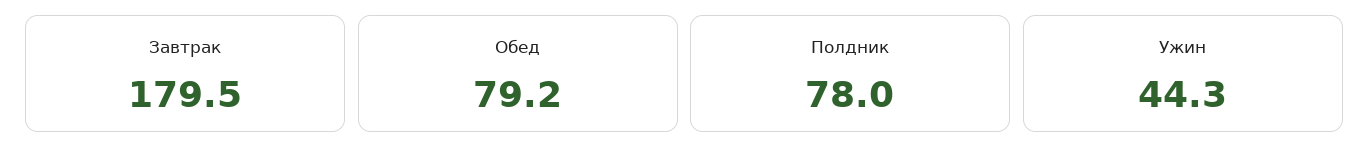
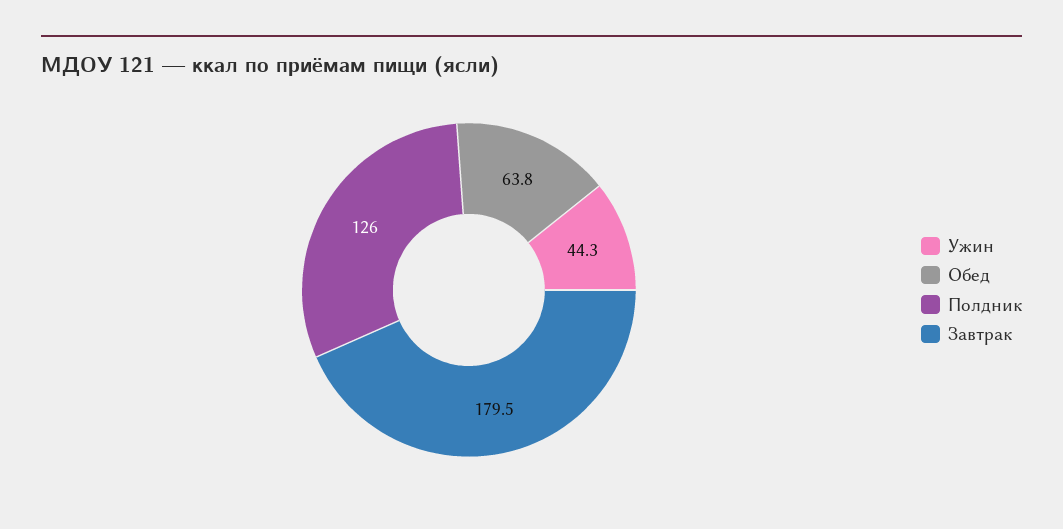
  {
    "Завтрак": 179.5,
-   "Обед": 79.2,
+   "Обед": 63.8,
-   "Полдник": 78,
+   "Полдник": 126,
    "Ужин": 44.3
  }

